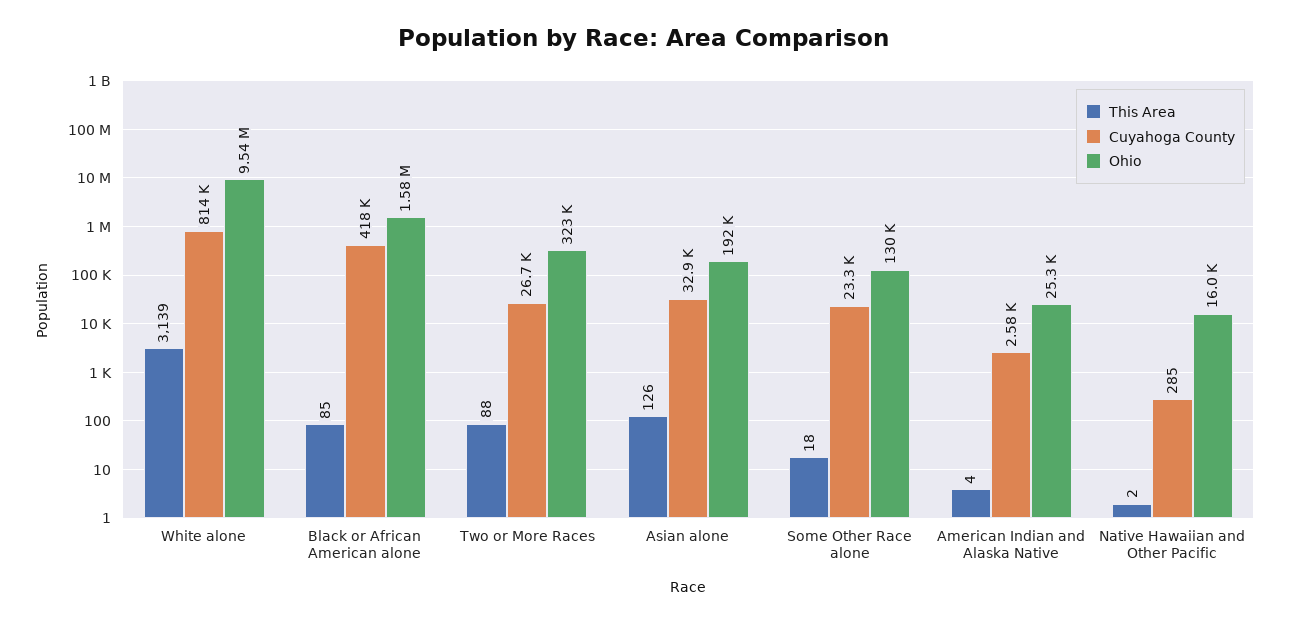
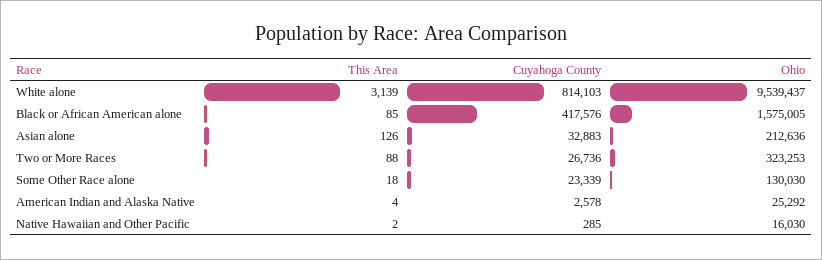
  {
    "This Area": {
      "White alone": 3139,
      "Black or African American alone": 85,
      "Two or More Races": 88,
      "Asian alone": 126,
      "Some Other Race alone": 18,
      "American Indian and Alaska Native": 4,
      "Native Hawaiian and Other Pacific": 2
    },
    "Cuyahoga County": {
      "White alone": 814103,
      "Black or African American alone": 417576,
      "Two or More Races": 26736,
      "Asian alone": 32883,
      "Some Other Race alone": 23339,
      "American Indian and Alaska Native": 2578,
      "Native Hawaiian and Other Pacific": 285
    },
    "Ohio": {
      "White alone": 9539437,
      "Black or African American alone": 1575005,
      "Two or More Races": 323253,
-     "Asian alone": 192000,
+     "Asian alone": 212636,
      "Some Other Race alone": 130030,
      "American Indian and Alaska Native": 25292,
      "Native Hawaiian and Other Pacific": 16030
    }
  }

